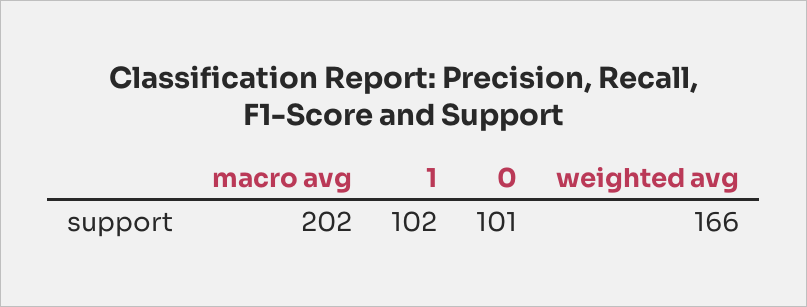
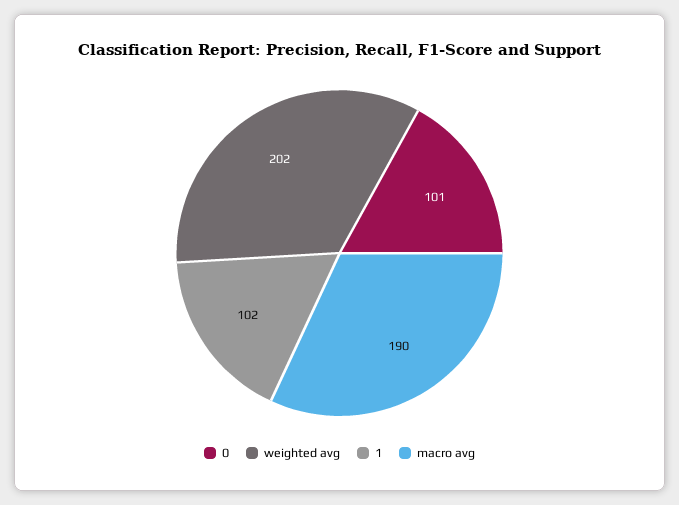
  {
-   "macro avg": 202,
+   "macro avg": 190,
    "1": 102,
    "0": 101,
-   "weighted avg": 166
+   "weighted avg": 202
  }

